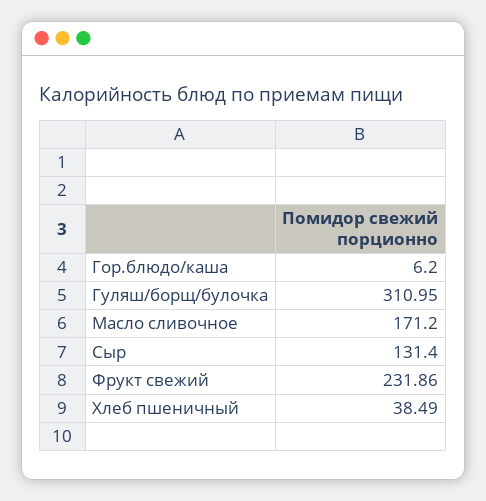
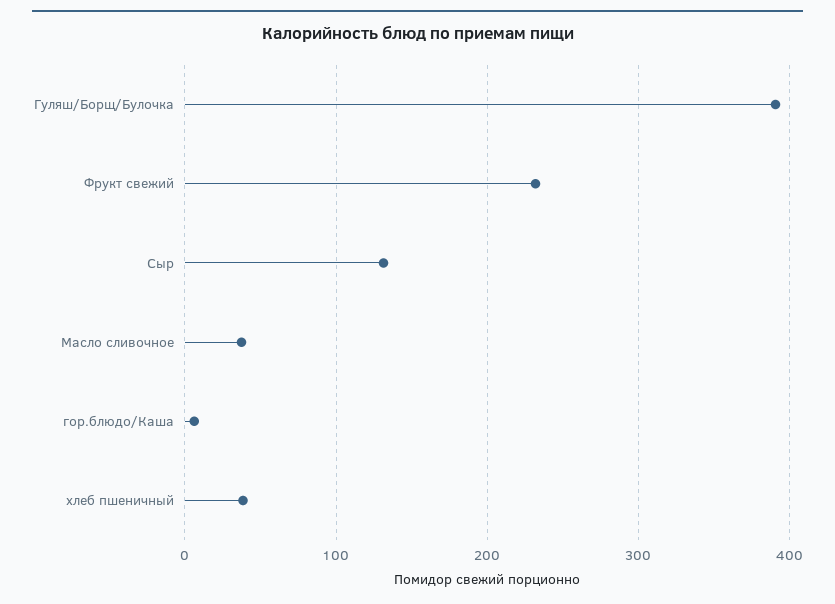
  {
    "Гор.блюдо/каша": 6.2,
-   "Гуляш/борщ/булочка": 310.95,
+   "Гуляш/борщ/булочка": 390,
-   "Масло сливочное": 171.2,
+   "Масло сливочное": 40,
    "Сыр": 131.4,
    "Фрукт свежий": 231.86,
    "Хлеб пшеничный": 38.49
  }

